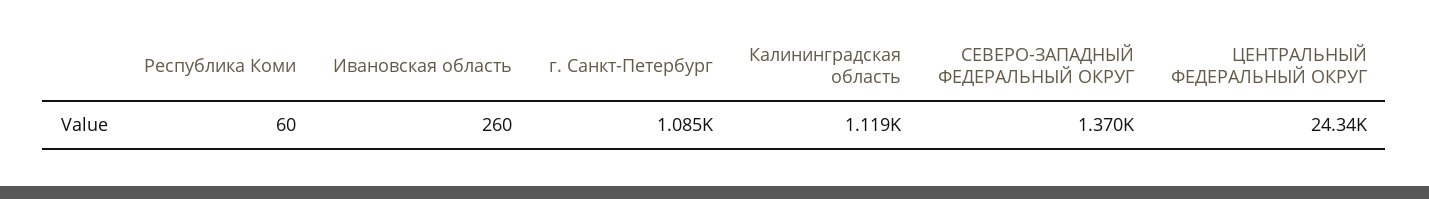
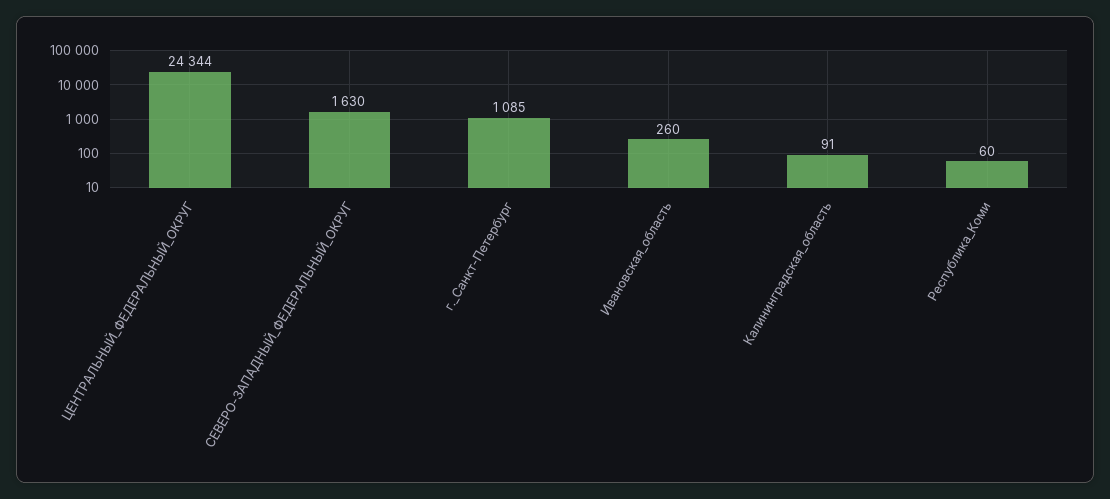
  {
    "Республика Коми": 60,
    "Ивановская область": 260,
    "г. Санкт-Петербург": 1085,
-   "Калининградская область": 1119,
+   "Калининградская область": 91,
-   "СЕВЕРО-ЗАПАДНЫЙ ФЕДЕРАЛЬНЫЙ ОКРУГ": 1370,
+   "СЕВЕРО-ЗАПАДНЫЙ ФЕДЕРАЛЬНЫЙ ОКРУГ": 1630,
    "ЦЕНТРАЛЬНЫЙ ФЕДЕРАЛЬНЫЙ ОКРУГ": 24344
  }

